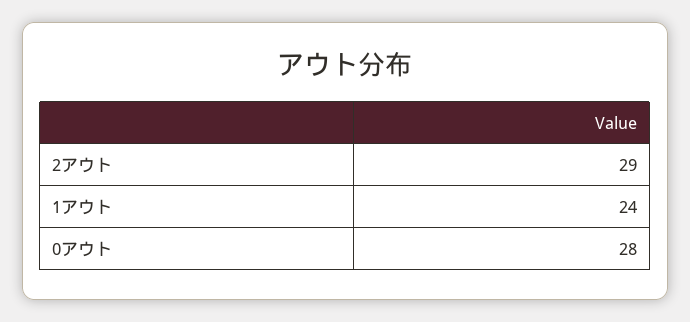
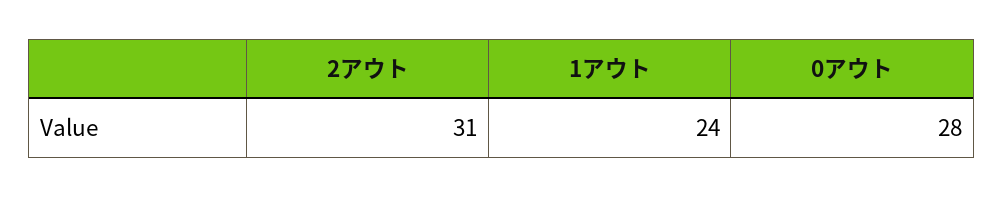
  {
-   "2アウト": 29,
+   "2アウト": 31,
    "1アウト": 24,
    "0アウト": 28
  }

